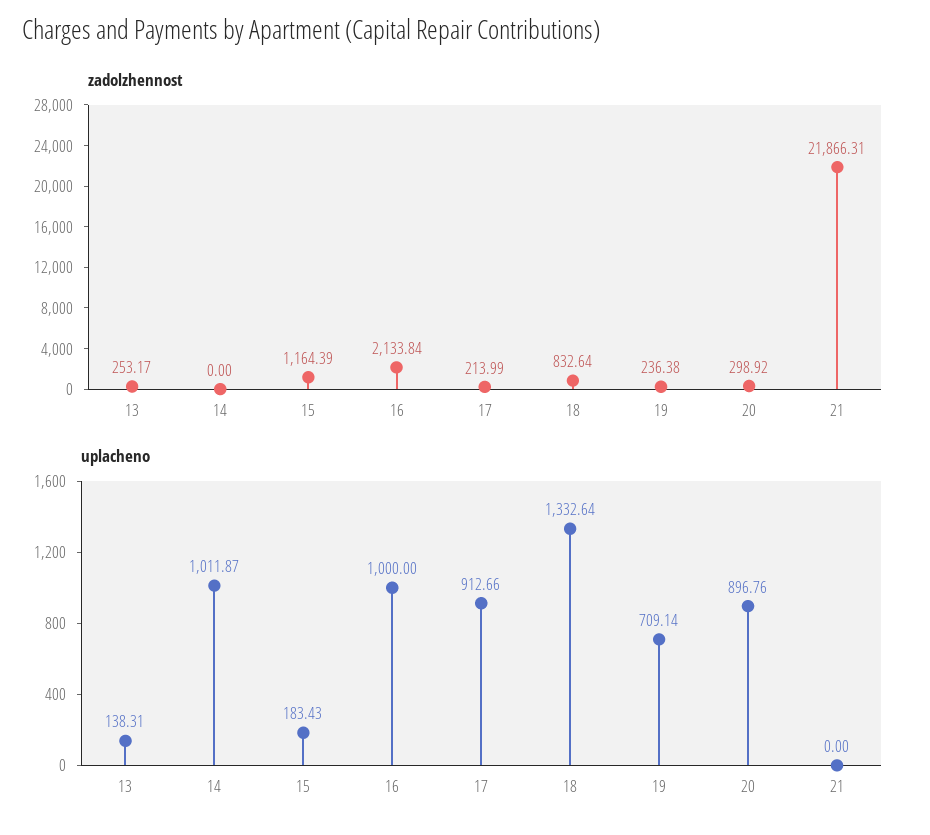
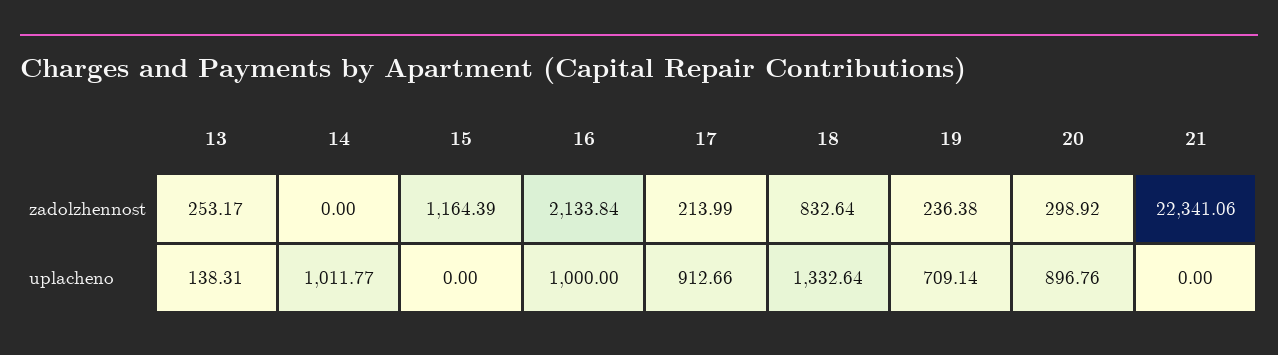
  {
    "zadolzhennost": {
      "13": 253.17,
      "14": 0,
      "15": 1164.39,
      "16": 2133.84,
      "17": 213.99,
      "18": 832.64,
      "19": 236.38,
      "20": 298.92,
-     "21": 21866.31
+     "21": 22341.06
    },
    "uplacheno": {
      "13": 138.31,
-     "14": 1011.87,
+     "14": 1011.77,
-     "15": 183.43,
+     "15": 0,
      "16": 1000,
      "17": 912.66,
      "18": 1332.64,
      "19": 709.14,
      "20": 896.76,
      "21": 0
    }
  }

